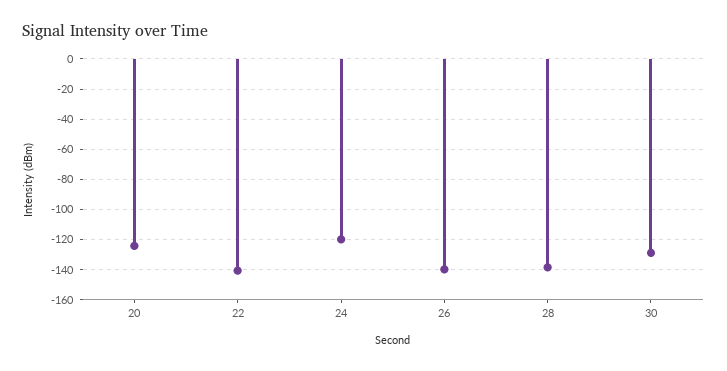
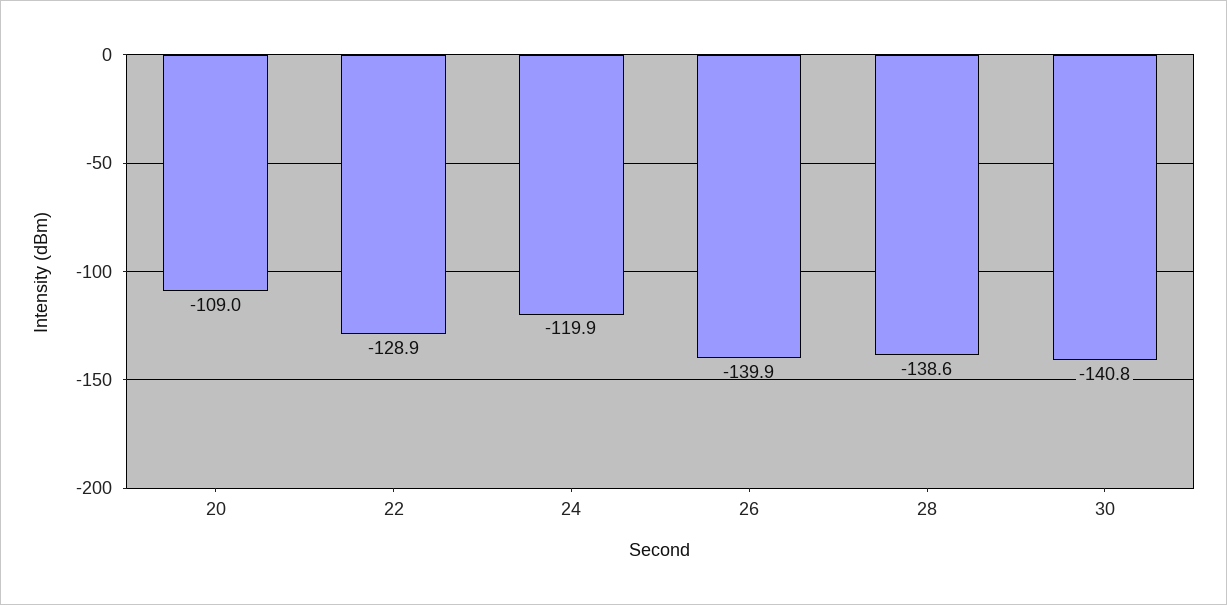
  {
-   "20": -125,
+   "20": -109,
-   "22": -140,
+   "22": -128.9,
    "24": -119.9,
    "26": -139.9,
    "28": -138.6,
-   "30": -130
+   "30": -140.8
  }

